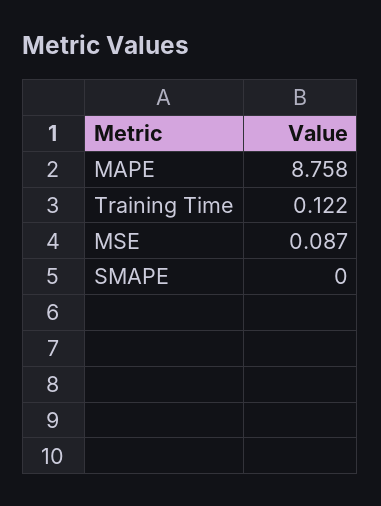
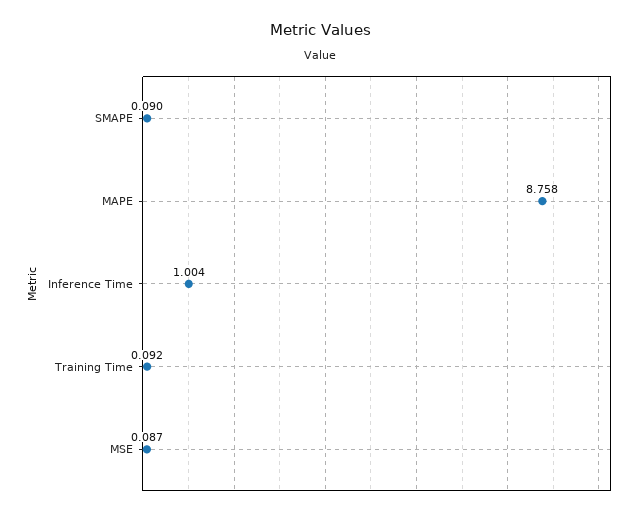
  {
    "MAPE": 8.758,
-   "Training Time": 0.122,
+   "Training Time": 0.092,
    "MSE": 0.087,
-   "SMAPE": 0
+   "SMAPE": 0.09,
+   "Inference Time": 1.004
  }

